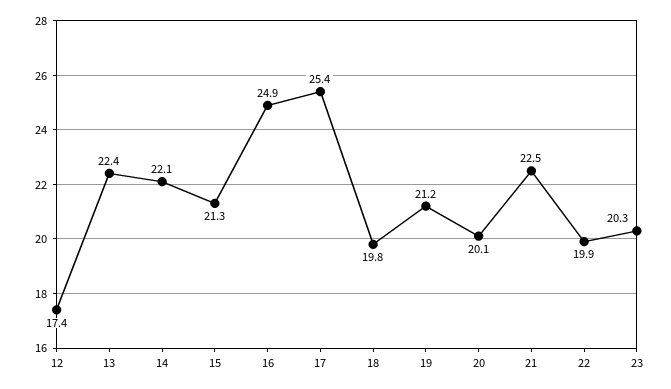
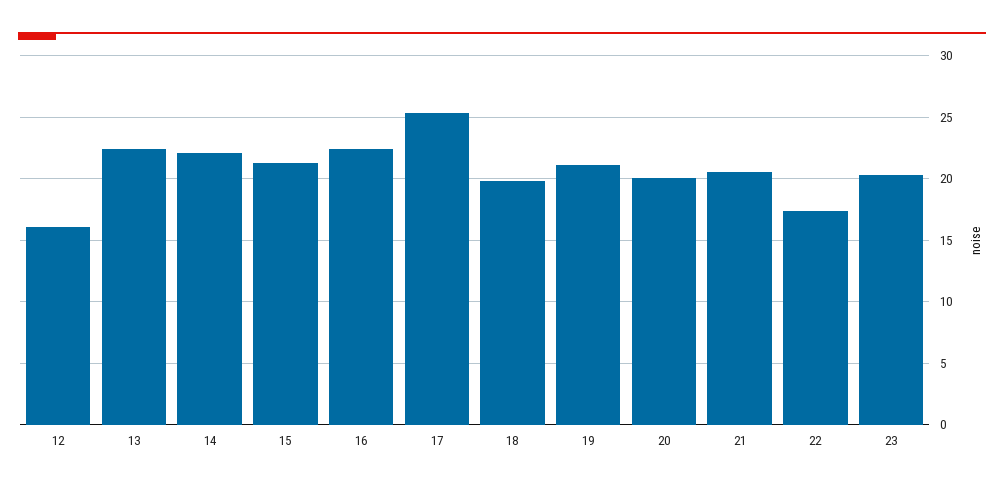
  {
-   "12": 17.4,
+   "12": 16,
    "13": 22.4,
    "14": 22.1,
    "15": 21.3,
-   "16": 24.9,
+   "16": 22.5,
    "17": 25.4,
    "18": 19.8,
    "19": 21.2,
    "20": 20.1,
-   "21": 22.5,
+   "21": 20.5,
-   "22": 19.9,
+   "22": 17.5,
    "23": 20.3
  }

